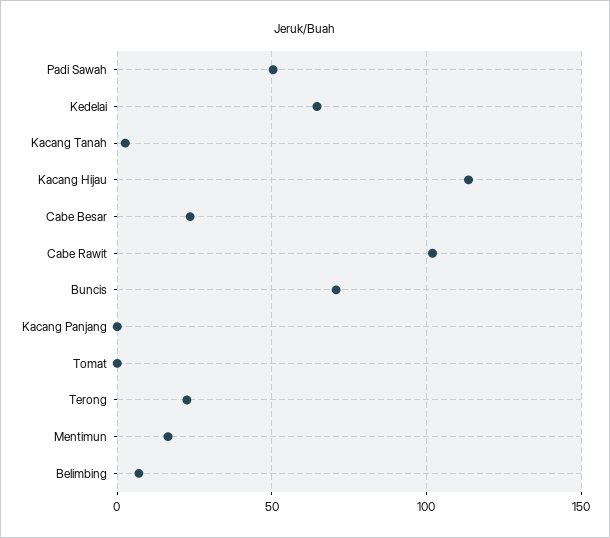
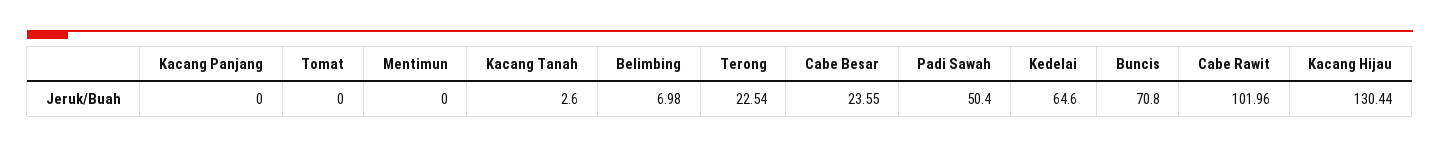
  {
    "Padi Sawah": 50.4,
    "Kedelai": 64.6,
    "Kacang Tanah": 2.6,
-   "Kacang Hijau": 115,
+   "Kacang Hijau": 130.44,
    "Cabe Besar": 23.55,
    "Cabe Rawit": 101.96,
    "Buncis": 70.8,
    "Kacang Panjang": 0,
    "Tomat": 0,
    "Terong": 22.54,
-   "Mentimun": 15,
+   "Mentimun": 0,
    "Belimbing": 6.98
  }

